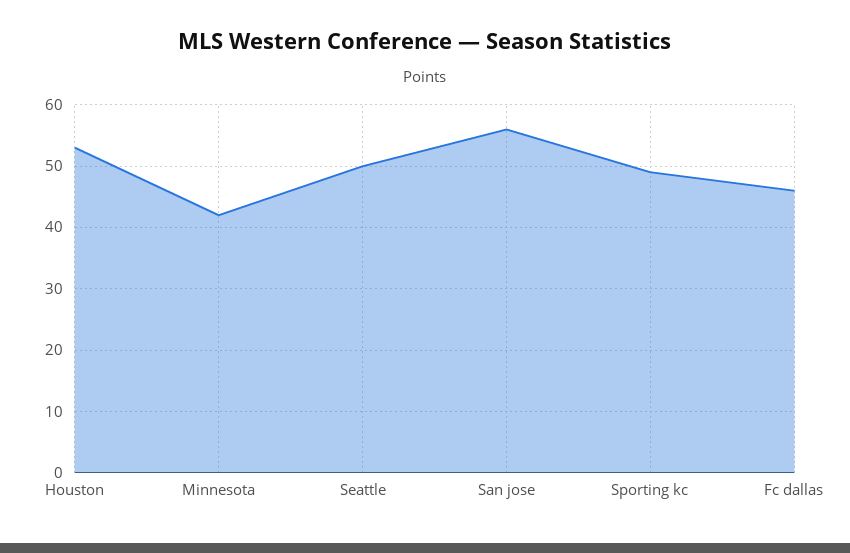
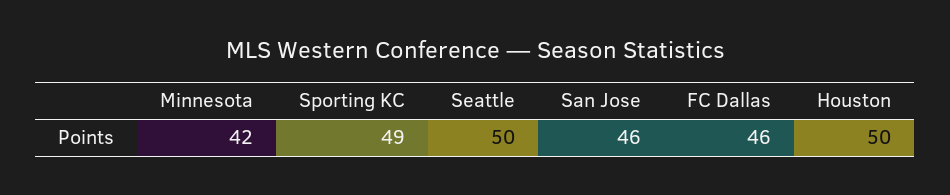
  {
-   "Houston": 53,
+   "Houston": 50,
    "Minnesota": 42,
    "Seattle": 50,
-   "San jose": 56,
+   "San jose": 46,
    "Sporting kc": 49,
    "Fc dallas": 46
  }

